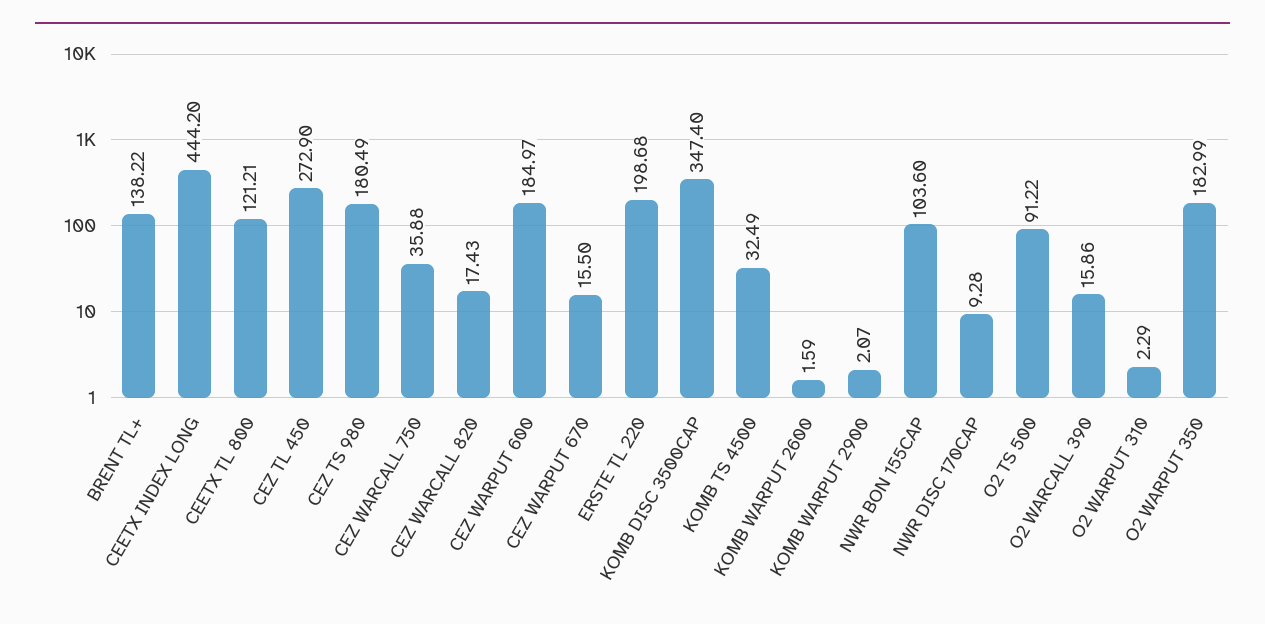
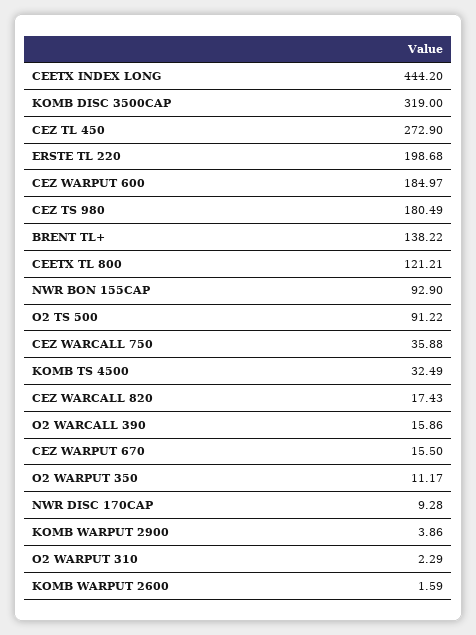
  {
    "BRENT TL+": 138.22,
    "CEETX INDEX LONG": 444.2,
    "CEETX TL 800": 121.21,
    "CEZ TL 450": 272.9,
    "CEZ TS 980": 180.49,
    "CEZ WARCALL 750": 35.88,
    "CEZ WARCALL 820": 17.43,
    "CEZ WARPUT 600": 184.97,
    "CEZ WARPUT 670": 15.5,
    "ERSTE TL 220": 198.68,
-   "KOMB DISC 3500CAP": 347.4,
+   "KOMB DISC 3500CAP": 319,
    "KOMB TS 4500": 32.49,
    "KOMB WARPUT 2600": 1.59,
-   "KOMB WARPUT 2900": 2.07,
+   "KOMB WARPUT 2900": 3.86,
-   "NWR BON 155CAP": 103.6,
+   "NWR BON 155CAP": 92.9,
    "NWR DISC 170CAP": 9.28,
    "O2 TS 500": 91.22,
    "O2 WARCALL 390": 15.86,
    "O2 WARPUT 310": 2.29,
-   "O2 WARPUT 350": 182.99
+   "O2 WARPUT 350": 11.17
  }

